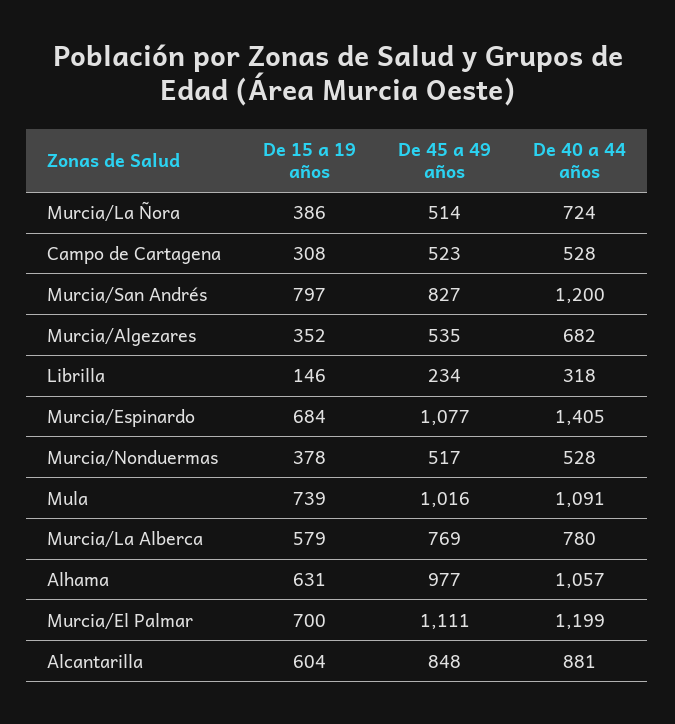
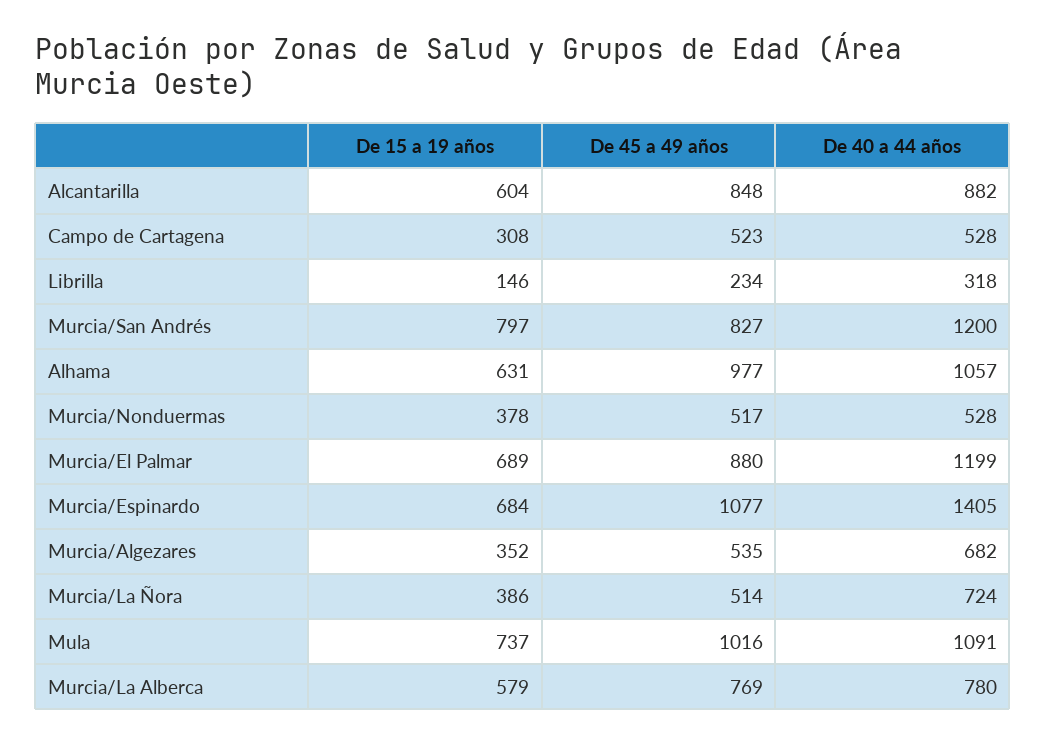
  {
    "De 15 a 19 años": {
      "Murcia/La Ñora": 386,
      "Campo de Cartagena": 308,
      "Murcia/San Andrés": 797,
      "Murcia/Algezares": 352,
      "Librilla": 146,
      "Murcia/Espinardo": 684,
      "Murcia/Nonduermas": 378,
-     "Mula": 739,
+     "Mula": 737,
      "Murcia/La Alberca": 579,
      "Alhama": 631,
-     "Murcia/El Palmar": 700,
+     "Murcia/El Palmar": 689,
      "Alcantarilla": 604
    },
    "De 45 a 49 años": {
      "Murcia/La Ñora": 514,
      "Campo de Cartagena": 523,
      "Murcia/San Andrés": 827,
      "Murcia/Algezares": 535,
      "Librilla": 234,
      "Murcia/Espinardo": 1077,
      "Murcia/Nonduermas": 517,
      "Mula": 1016,
      "Murcia/La Alberca": 769,
      "Alhama": 977,
-     "Murcia/El Palmar": 1111,
+     "Murcia/El Palmar": 880,
      "Alcantarilla": 848
    },
    "De 40 a 44 años": {
      "Murcia/La Ñora": 724,
      "Campo de Cartagena": 528,
      "Murcia/San Andrés": 1200,
      "Murcia/Algezares": 682,
      "Librilla": 318,
      "Murcia/Espinardo": 1405,
      "Murcia/Nonduermas": 528,
      "Mula": 1091,
      "Murcia/La Alberca": 780,
      "Alhama": 1057,
      "Murcia/El Palmar": 1199,
-     "Alcantarilla": 881
+     "Alcantarilla": 882
    }
  }

